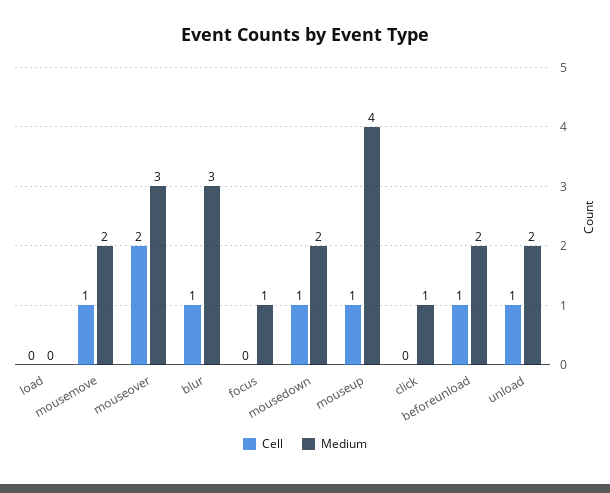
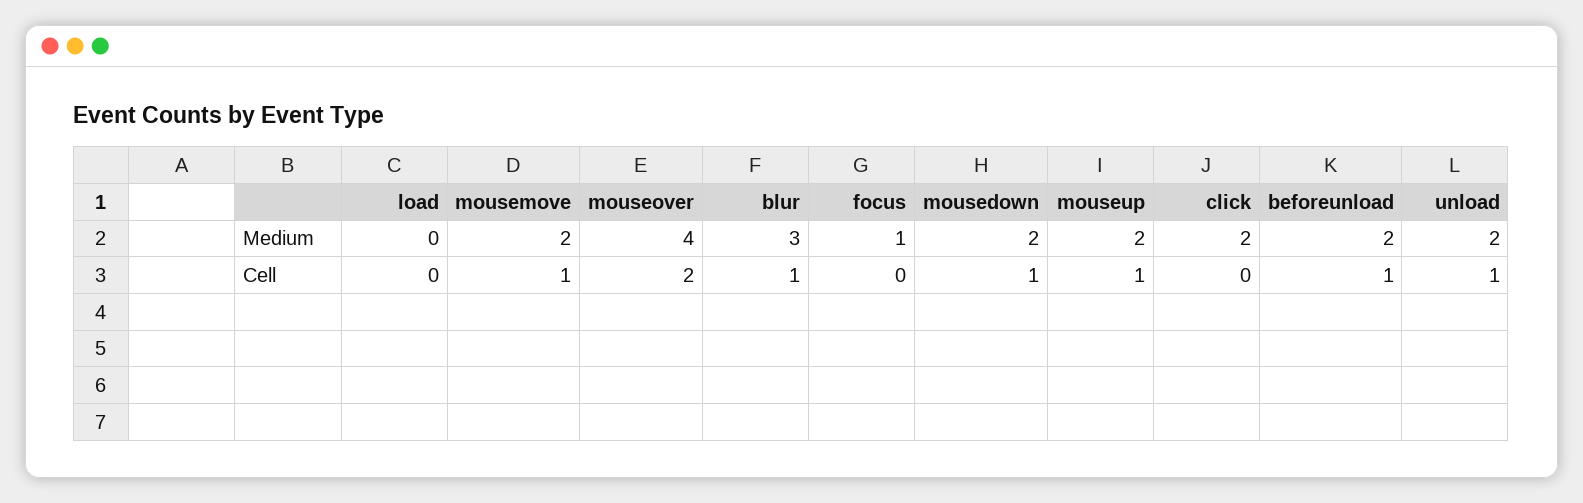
  {
    "Cell": {
      "load": 0,
      "mousemove": 1,
      "mouseover": 2,
      "blur": 1,
      "focus": 0,
      "mousedown": 1,
      "mouseup": 1,
      "click": 0,
      "beforeunload": 1,
      "unload": 1
    },
    "Medium": {
      "load": 0,
      "mousemove": 2,
-     "mouseover": 3,
+     "mouseover": 4,
      "blur": 3,
      "focus": 1,
      "mousedown": 2,
-     "mouseup": 4,
+     "mouseup": 2,
-     "click": 1,
+     "click": 2,
      "beforeunload": 2,
      "unload": 2
    }
  }

